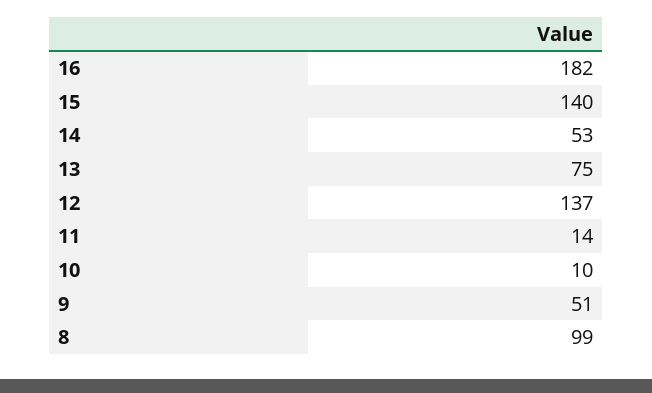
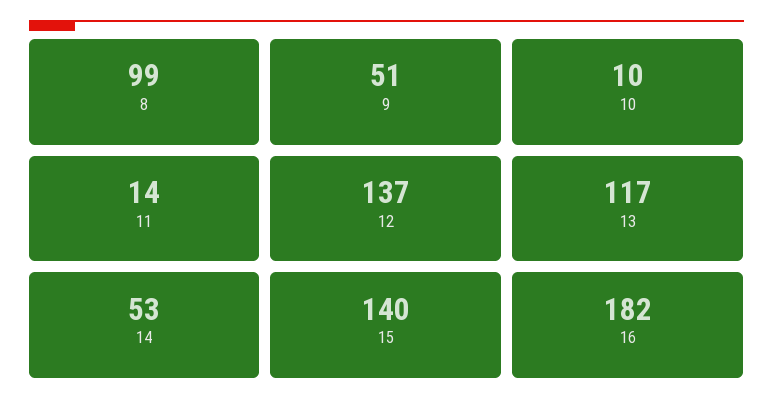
  {
    "16": 182,
    "15": 140,
    "14": 53,
-   "13": 75,
+   "13": 117,
    "12": 137,
    "11": 14,
    "10": 10,
    "9": 51,
    "8": 99
  }

